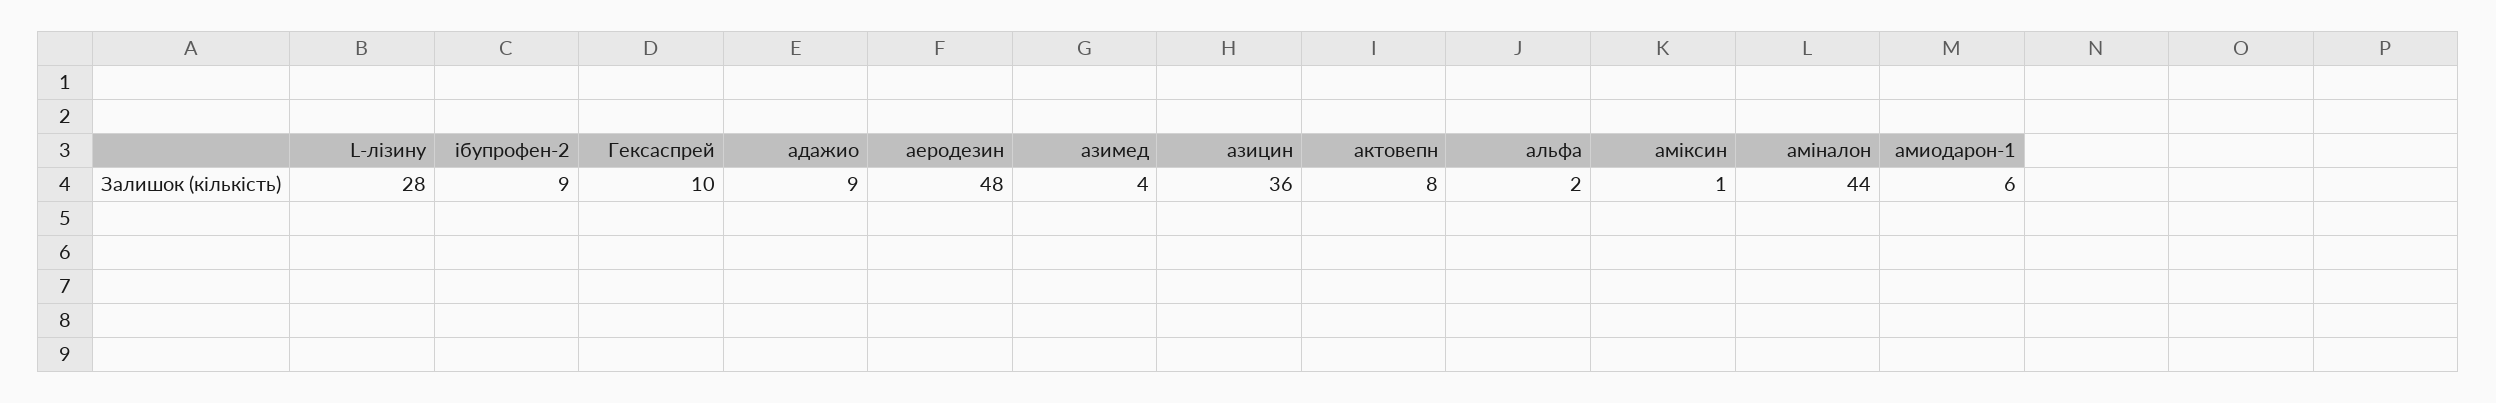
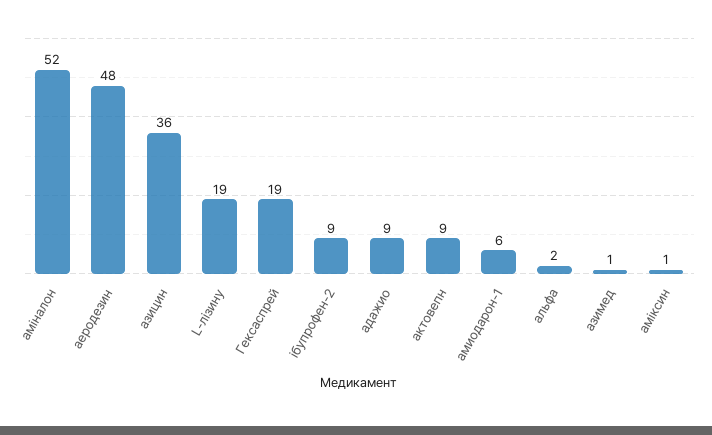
  {
-   "L-лізину": 28,
+   "L-лізину": 19,
    "ібупрофен-2": 9,
-   "Гексаспрей": 10,
+   "Гексаспрей": 19,
    "адажио": 9,
    "аеродезин": 48,
-   "азимед": 4,
+   "азимед": 1,
    "азицин": 36,
-   "актовепн": 8,
+   "актовепн": 9,
    "альфа": 2,
    "аміксин": 1,
-   "аміналон": 44,
+   "аміналон": 52,
    "амиодарон-1": 6
  }

